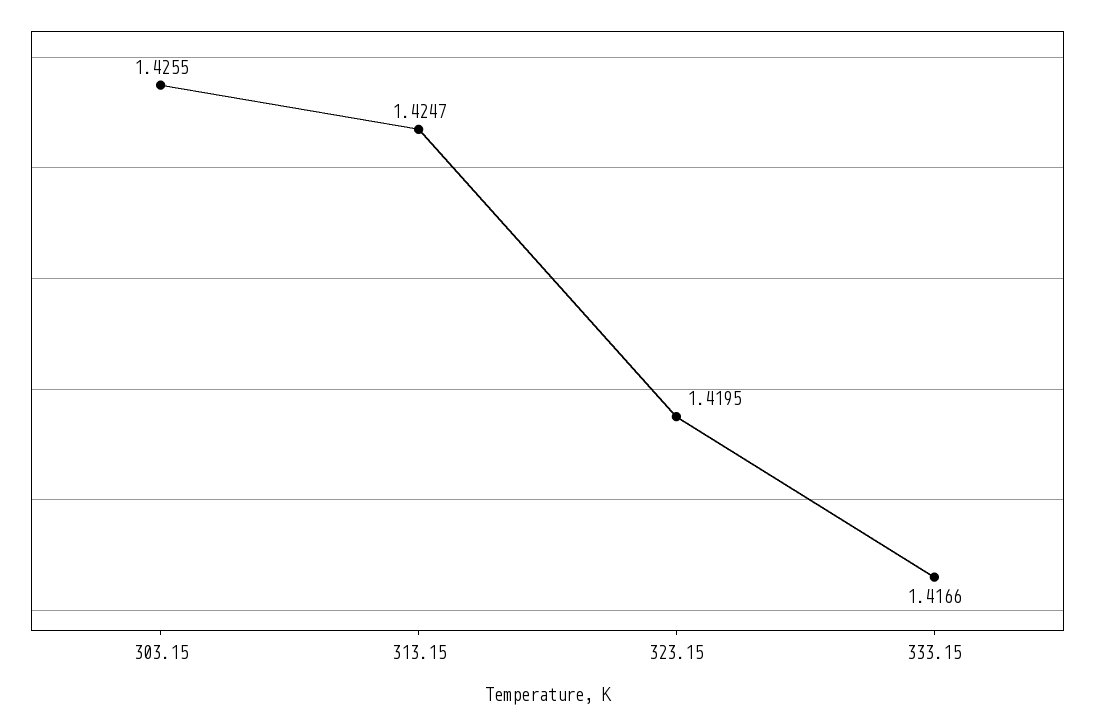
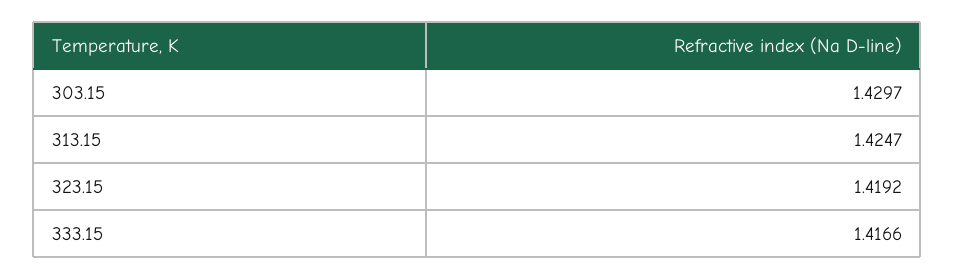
  {
-   "303.15": 1.4255,
+   "303.15": 1.4297,
    "313.15": 1.4247,
-   "323.15": 1.4195,
+   "323.15": 1.4192,
    "333.15": 1.4166
  }

